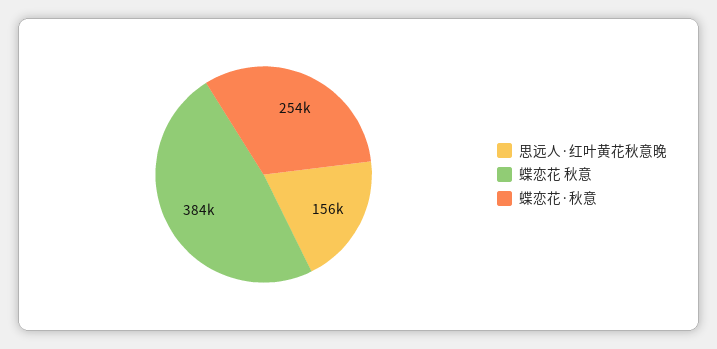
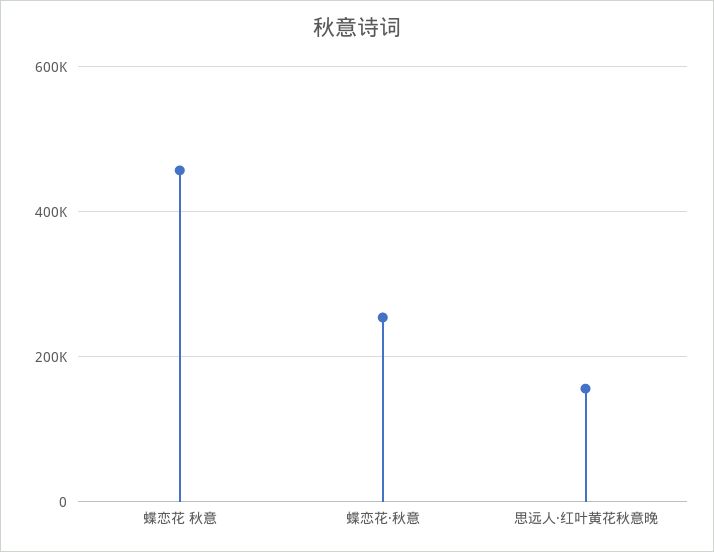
  {
    "思远人·红叶黄花秋意晚": 156000,
-   "蝶恋花 秋意": 384000,
+   "蝶恋花 秋意": 460000,
    "蝶恋花·秋意": 254000
  }

